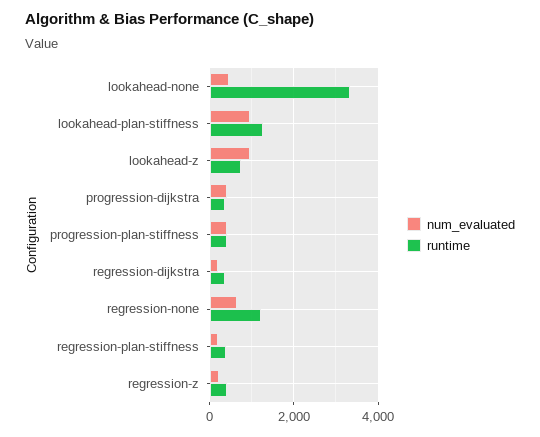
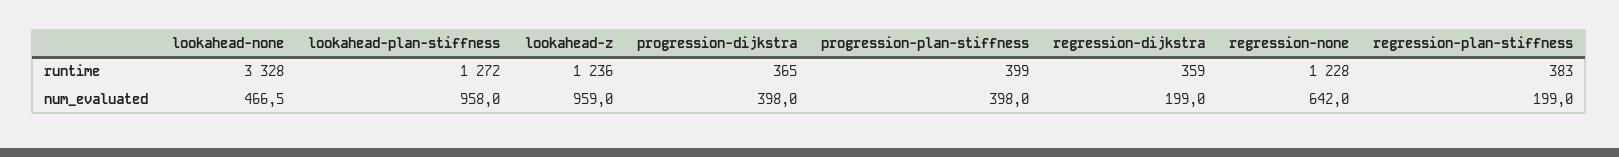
  {
    "num_evaluated": {
      "lookahead-none": 466.5,
      "lookahead-plan-stiffness": 958,
      "lookahead-z": 959,
      "progression-dijkstra": 398,
      "progression-plan-stiffness": 398,
      "regression-dijkstra": 199,
      "regression-none": 642,
-     "regression-plan-stiffness": 199,
+     "regression-plan-stiffness": 199
-     "regression-z": 200
    },
    "runtime": {
      "lookahead-none": 3328,
      "lookahead-plan-stiffness": 1272,
-     "lookahead-z": 800,
+     "lookahead-z": 1236,
      "progression-dijkstra": 365,
      "progression-plan-stiffness": 399,
      "regression-dijkstra": 359,
      "regression-none": 1228,
-     "regression-plan-stiffness": 383,
+     "regression-plan-stiffness": 383
-     "regression-z": 400
    }
  }

